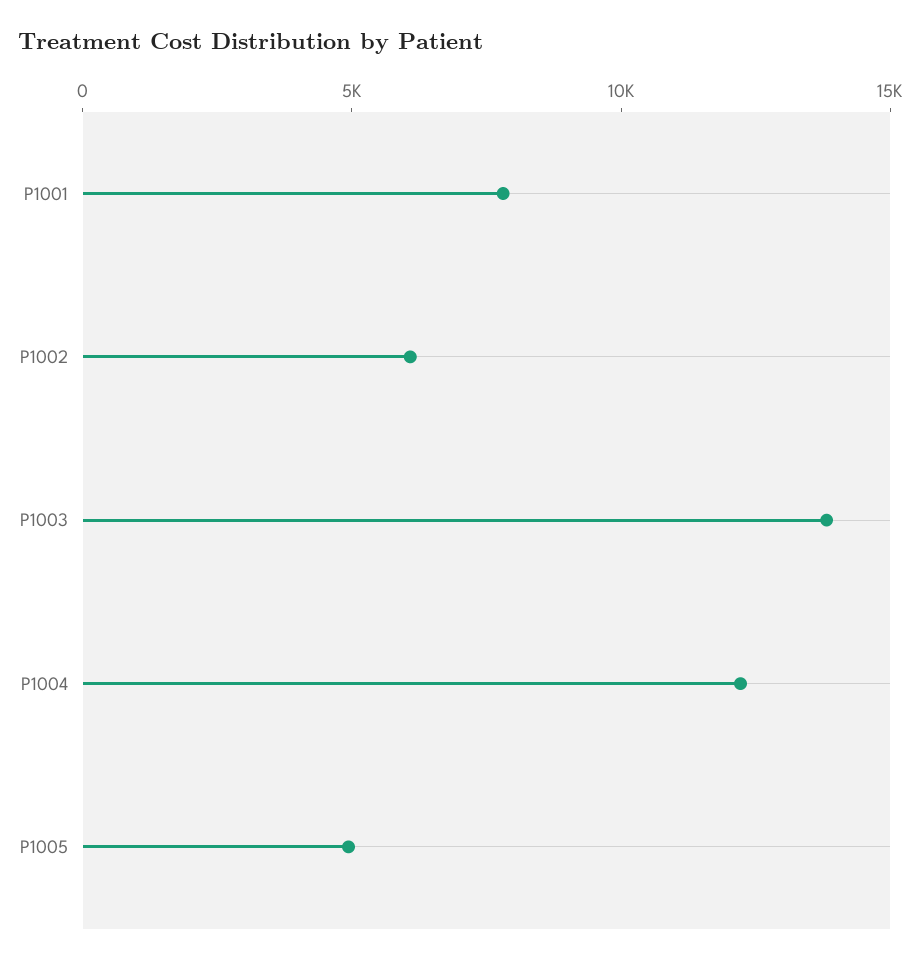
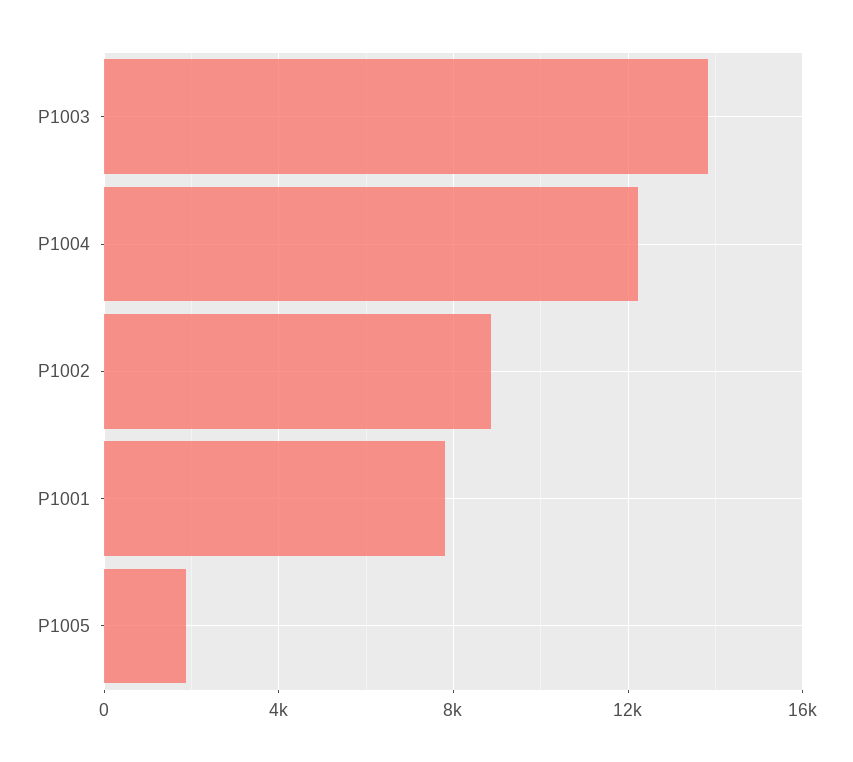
  {
    "P1001": 8000,
-   "P1002": 6000,
+   "P1002": 9000,
    "P1003": 14000,
    "P1004": 12000,
-   "P1005": 5000
+   "P1005": 2000
  }

